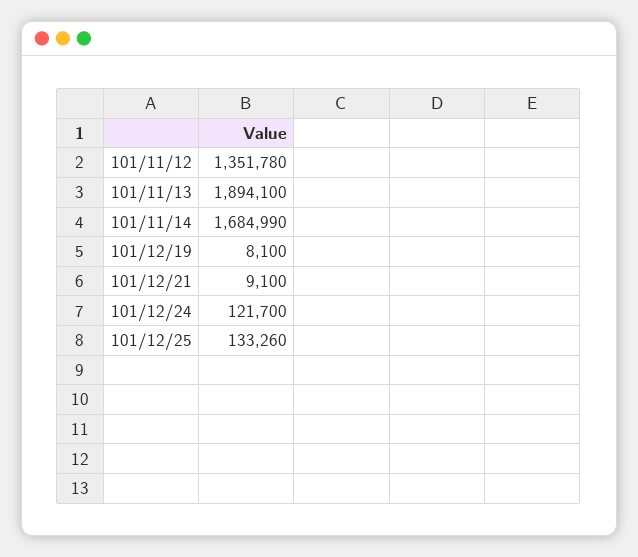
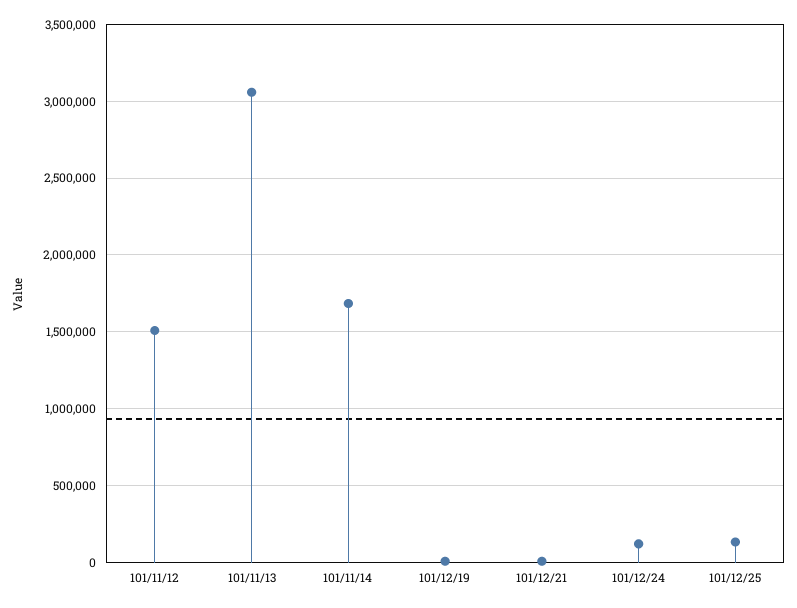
  {
-   "101/11/12": 1351780,
+   "101/11/12": 1500000,
-   "101/11/13": 1894100,
+   "101/11/13": 3050000,
    "101/11/14": 1684990,
    "101/12/19": 8100,
    "101/12/21": 9100,
    "101/12/24": 121700,
    "101/12/25": 133260
  }

